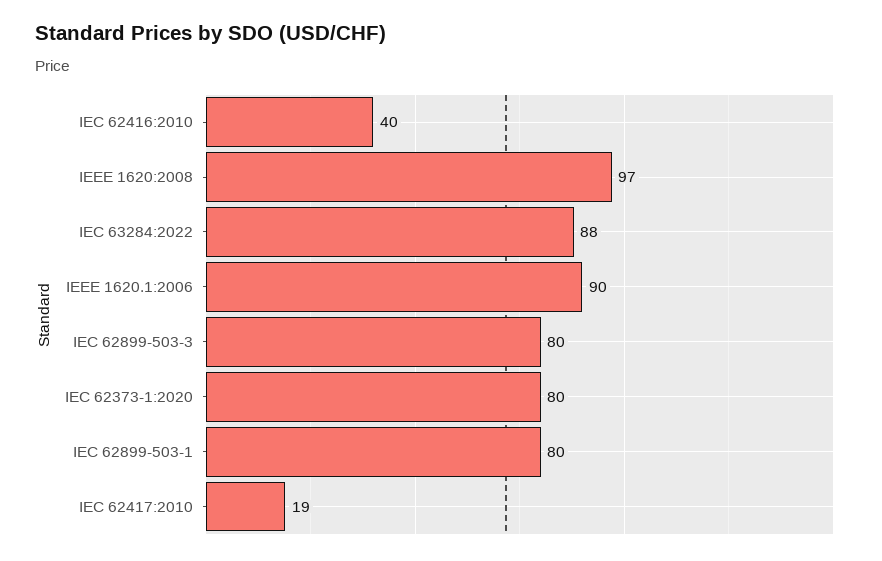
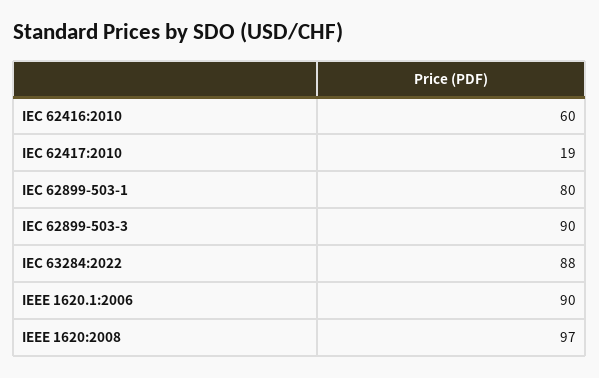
  {
-   "IEC 62416:2010": 40,
+   "IEC 62416:2010": 60,
    "IEEE 1620:2008": 97,
    "IEC 63284:2022": 88,
    "IEEE 1620.1:2006": 90,
-   "IEC 62899-503-3": 80,
+   "IEC 62899-503-3": 90,
-   "IEC 62373-1:2020": 80,
    "IEC 62899-503-1": 80,
    "IEC 62417:2010": 19
  }

